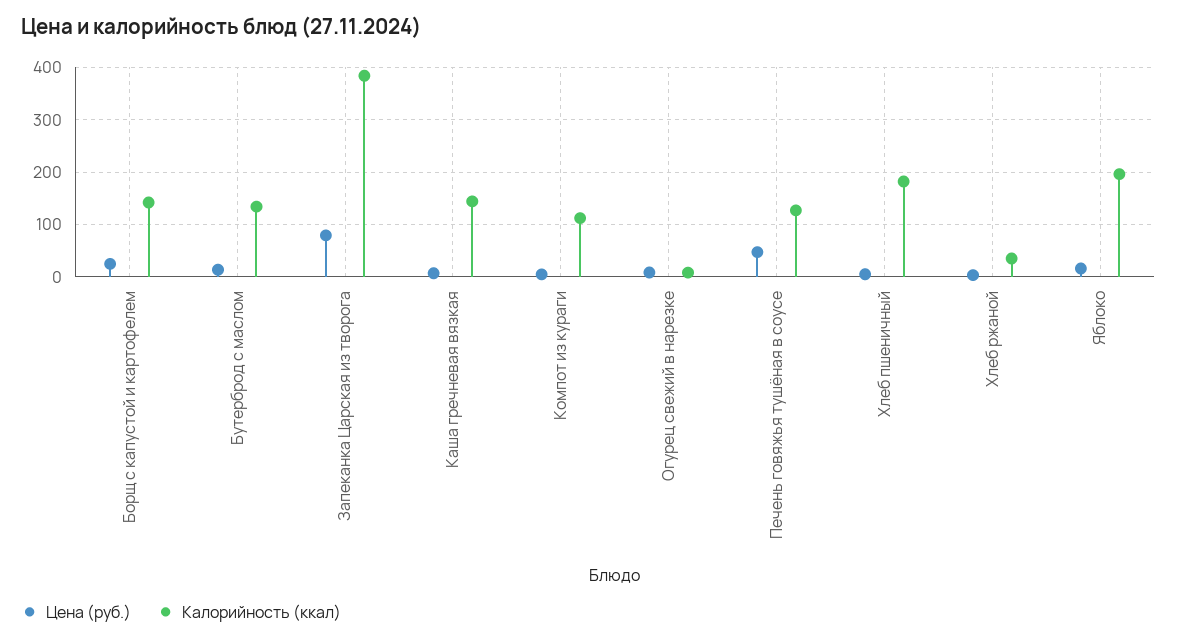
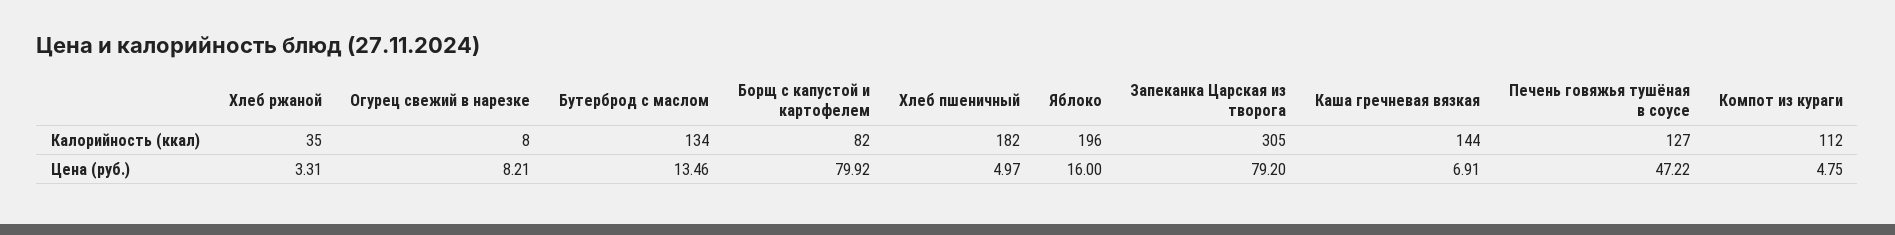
  {
    "Цена (руб.)": {
-     "Борщ с капустой и картофелем": 20,
+     "Борщ с капустой и картофелем": 79.92,
      "Бутерброд с маслом": 13.46,
      "Запеканка Царская из творога": 79.2,
      "Каша гречневая вязкая": 6.91,
      "Компот из кураги": 4.75,
      "Огурец свежий в нарезке": 8.21,
      "Печень говяжья тушёная в соусе": 47.22,
      "Хлеб пшеничный": 4.97,
      "Хлеб ржаной": 3.31,
      "Яблоко": 16
    },
    "Калорийность (ккал)": {
-     "Борщ с капустой и картофелем": 140,
+     "Борщ с капустой и картофелем": 82,
      "Бутерброд с маслом": 134,
-     "Запеканка Царская из творога": 380,
+     "Запеканка Царская из творога": 305,
      "Каша гречневая вязкая": 144,
      "Компот из кураги": 112,
      "Огурец свежий в нарезке": 8,
      "Печень говяжья тушёная в соусе": 127,
      "Хлеб пшеничный": 182,
      "Хлеб ржаной": 35,
      "Яблоко": 196
    }
  }

